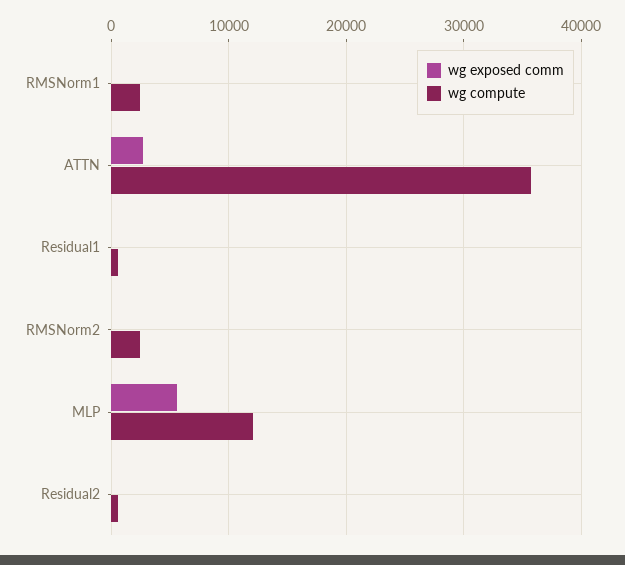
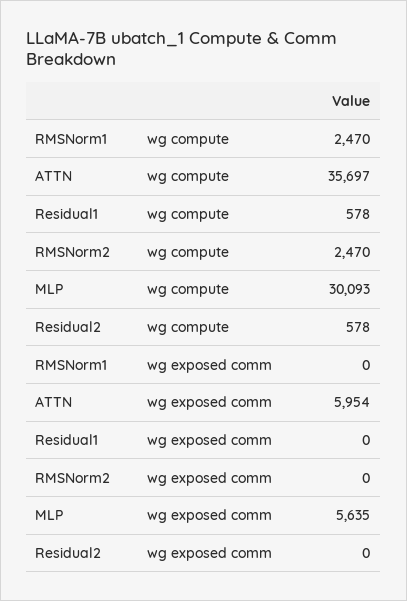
  {
    "wg exposed comm": {
      "RMSNorm1": 0,
-     "ATTN": 3000,
+     "ATTN": 5954,
      "Residual1": 0,
      "RMSNorm2": 0,
      "MLP": 5635,
      "Residual2": 0
    },
    "wg compute": {
      "RMSNorm1": 2470,
      "ATTN": 35697,
      "Residual1": 578,
      "RMSNorm2": 2470,
-     "MLP": 12000,
+     "MLP": 30093,
      "Residual2": 578
    }
  }

